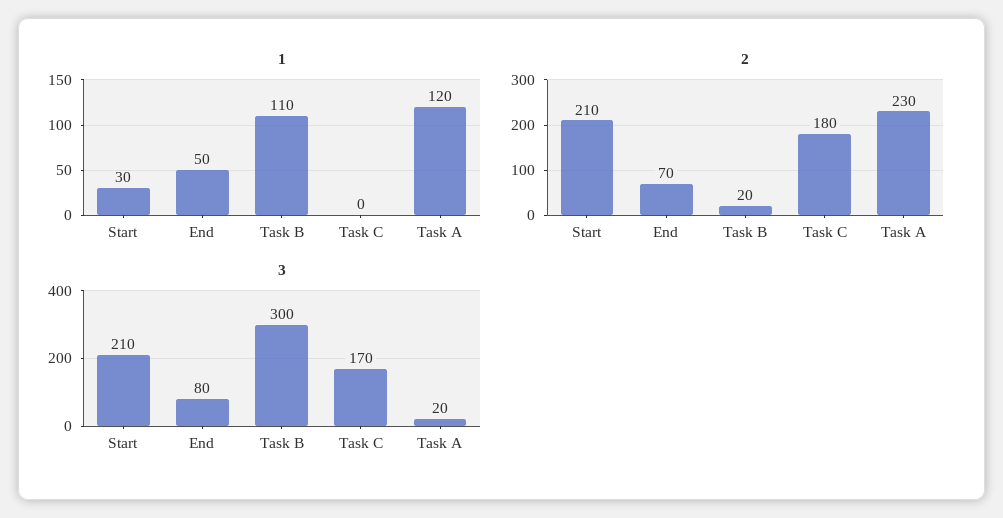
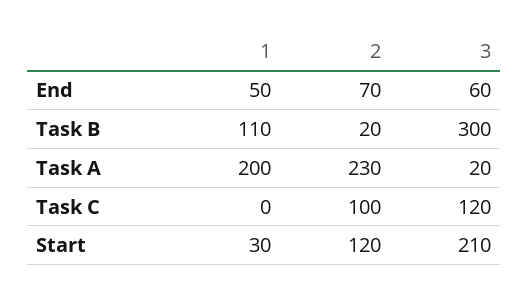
  {
    "1": {
      "Start": 30,
      "End": 50,
      "Task B": 110,
      "Task C": 0,
-     "Task A": 120
+     "Task A": 200
    },
    "2": {
-     "Start": 210,
+     "Start": 120,
      "End": 70,
      "Task B": 20,
-     "Task C": 180,
+     "Task C": 100,
      "Task A": 230
    },
    "3": {
      "Start": 210,
-     "End": 80,
+     "End": 60,
      "Task B": 300,
-     "Task C": 170,
+     "Task C": 120,
      "Task A": 20
    }
  }

